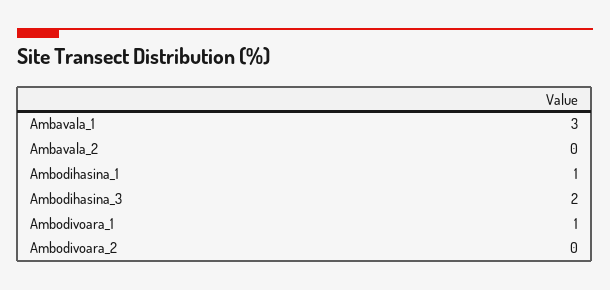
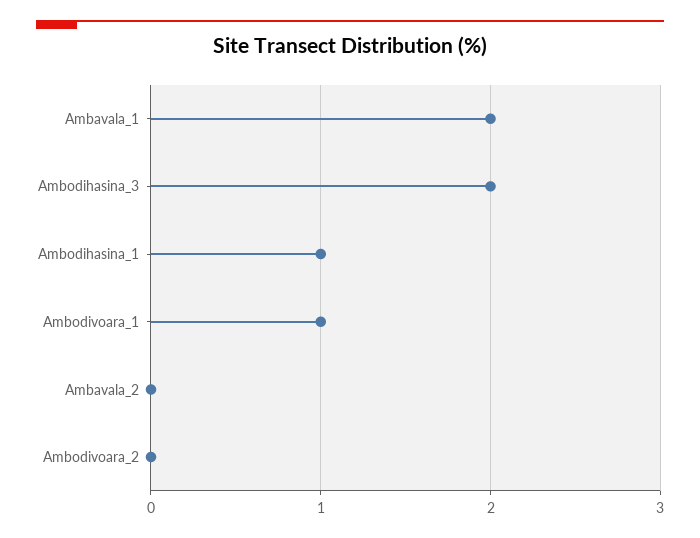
  {
-   "Ambavala_1": 3,
+   "Ambavala_1": 2,
    "Ambavala_2": 0,
    "Ambodihasina_1": 1,
    "Ambodihasina_3": 2,
    "Ambodivoara_1": 1,
    "Ambodivoara_2": 0
  }

